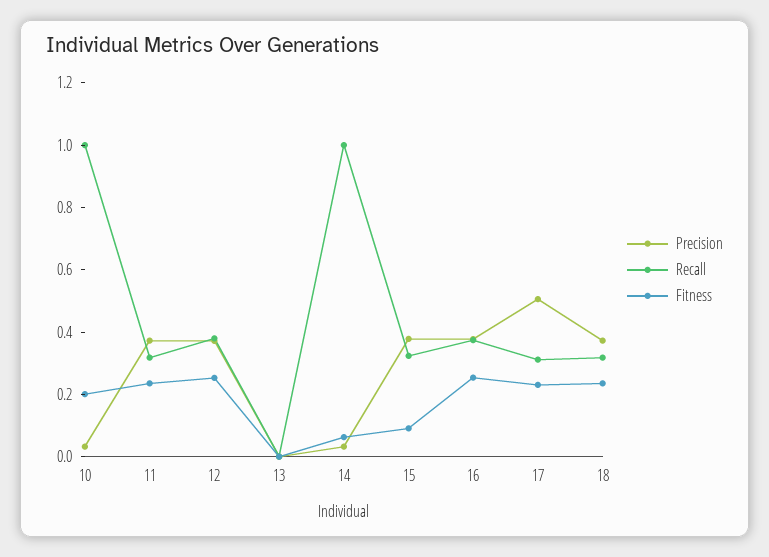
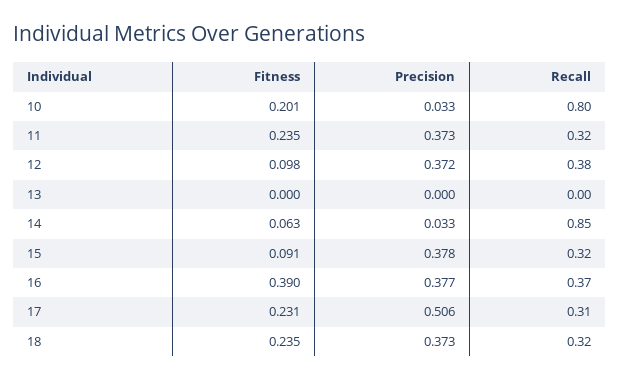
  {
    "Precision": {
      "10": 0.033,
      "11": 0.373,
      "12": 0.372,
      "13": 0,
      "14": 0.033,
      "15": 0.378,
      "16": 0.377,
      "17": 0.506,
      "18": 0.373
    },
    "Recall": {
-     "10": 1,
+     "10": 0.8,
      "11": 0.32,
      "12": 0.38,
      "13": 0,
-     "14": 1,
+     "14": 0.85,
      "15": 0.32,
      "16": 0.37,
      "17": 0.31,
      "18": 0.32
    },
    "Fitness": {
      "10": 0.201,
      "11": 0.235,
-     "12": 0.25,
+     "12": 0.098,
      "13": 0,
      "14": 0.063,
      "15": 0.091,
-     "16": 0.25,
+     "16": 0.39,
      "17": 0.231,
      "18": 0.235
    }
  }

